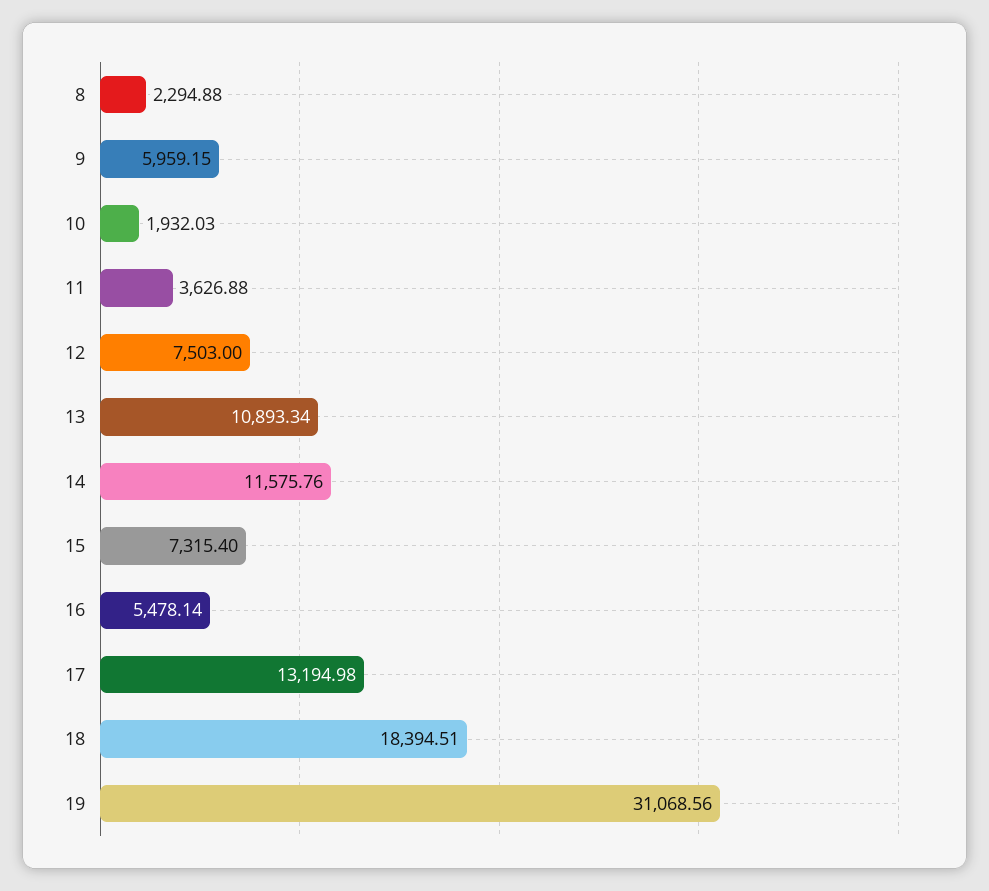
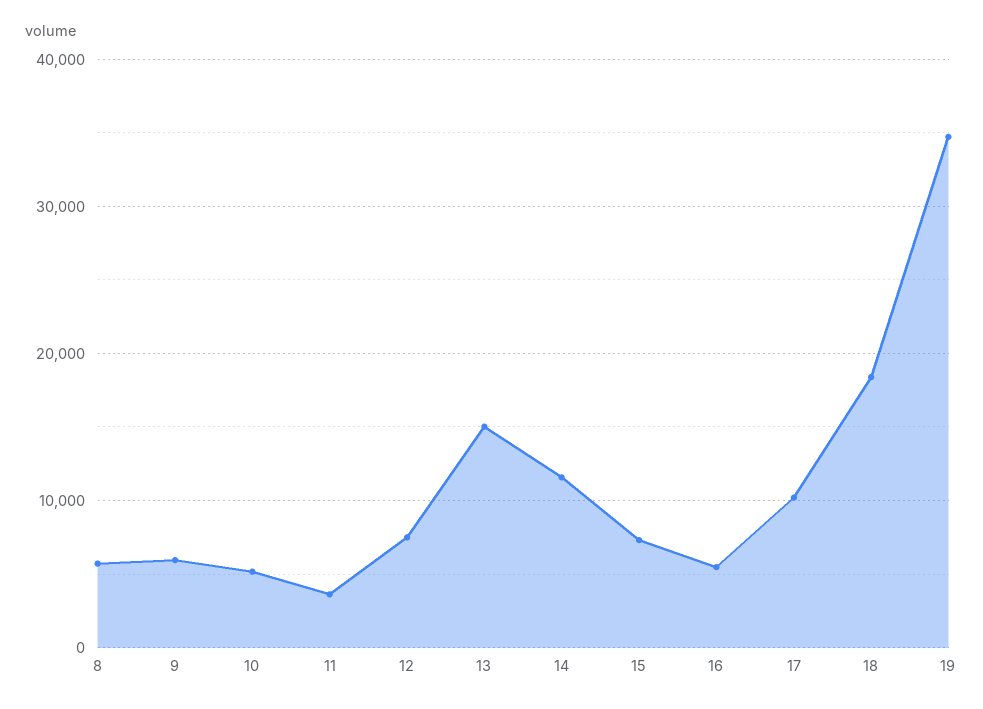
  {
-   "8": 2294.88,
+   "8": 6000,
    "9": 5959.15,
-   "10": 1932.03,
+   "10": 5000,
    "11": 3626.88,
    "12": 7503,
-   "13": 10893.34,
+   "13": 15000,
    "14": 11575.76,
    "15": 7315.4,
    "16": 5478.14,
-   "17": 13194.98,
+   "17": 10000,
    "18": 18394.51,
-   "19": 31068.56
+   "19": 35000
  }

